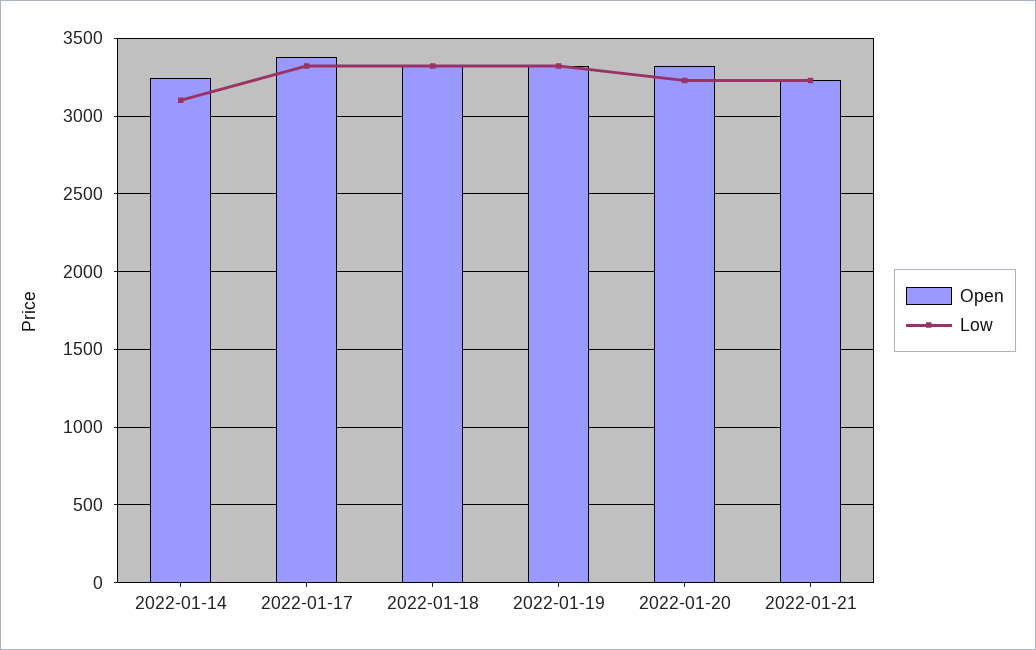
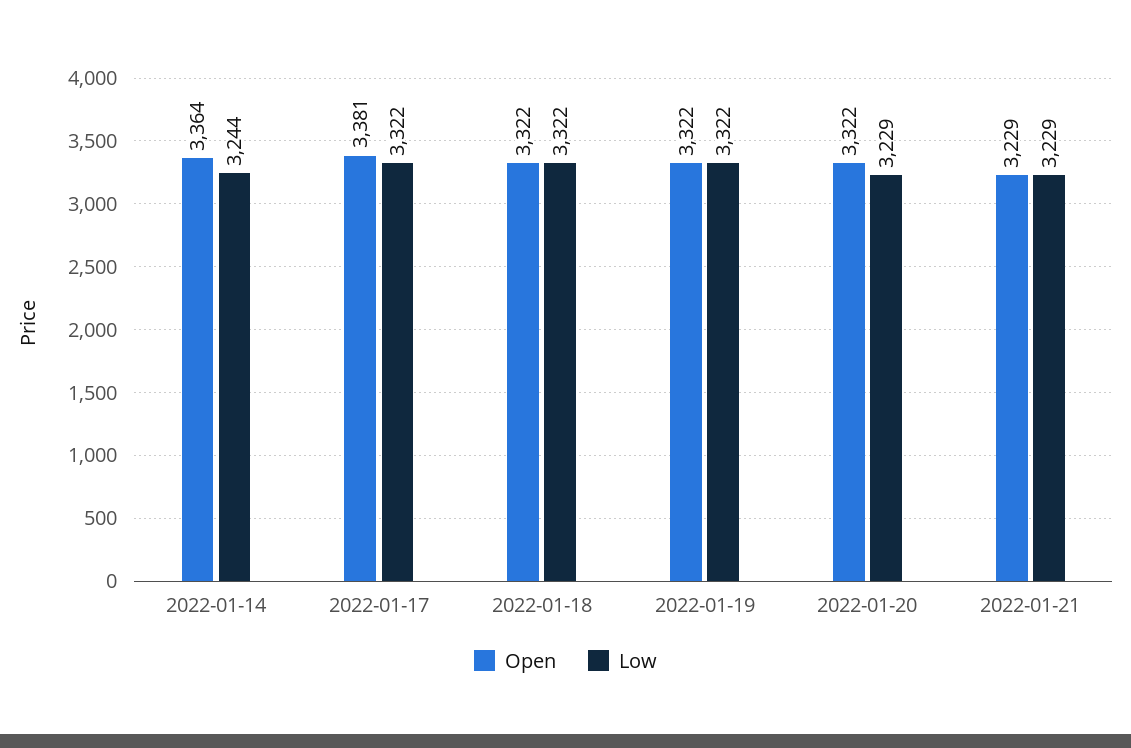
  {
    "Open": {
-     "2022-01-14": 3250,
+     "2022-01-14": 3364,
      "2022-01-17": 3381,
      "2022-01-18": 3322,
      "2022-01-19": 3322,
      "2022-01-20": 3322,
      "2022-01-21": 3229
    },
    "Low": {
-     "2022-01-14": 3100,
+     "2022-01-14": 3244,
      "2022-01-17": 3322,
      "2022-01-18": 3322,
      "2022-01-19": 3322,
      "2022-01-20": 3229,
      "2022-01-21": 3229
    }
  }

